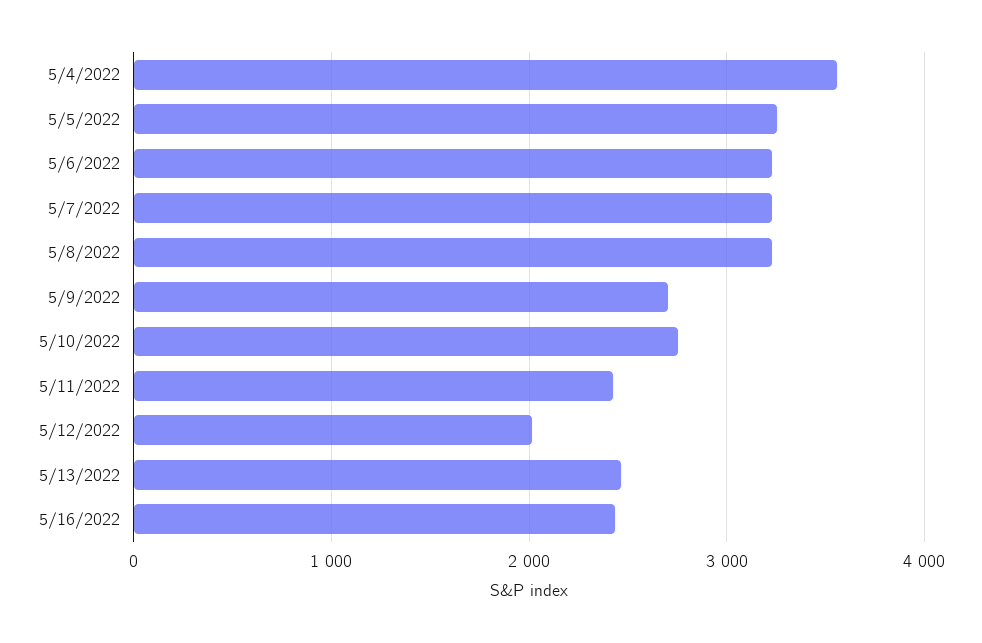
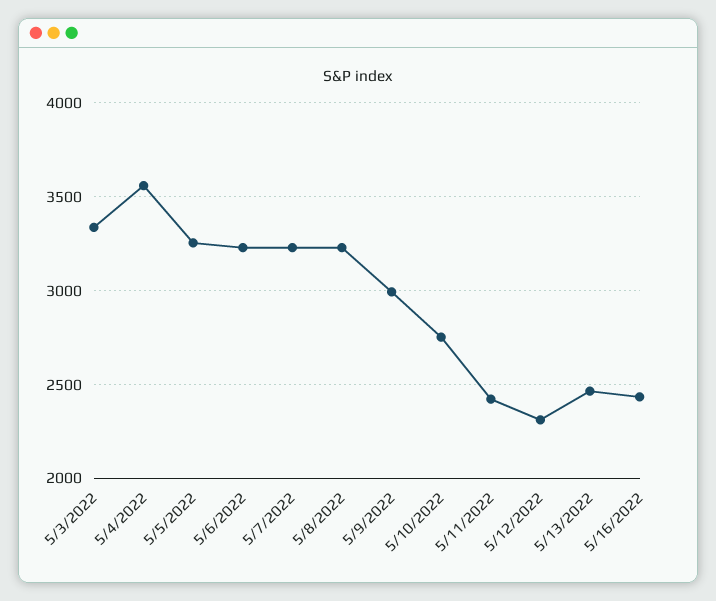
  {
    "5/4/2022": 3550,
    "5/5/2022": 3250,
    "5/6/2022": 3250,
    "5/7/2022": 3250,
    "5/8/2022": 3250,
-   "5/9/2022": 2700,
+   "5/9/2022": 3000,
    "5/10/2022": 2750,
    "5/11/2022": 2400,
-   "5/12/2022": 2000,
+   "5/12/2022": 2300,
    "5/13/2022": 2450,
-   "5/16/2022": 2450
+   "5/16/2022": 2450,
+   "5/3/2022": 3350
  }

